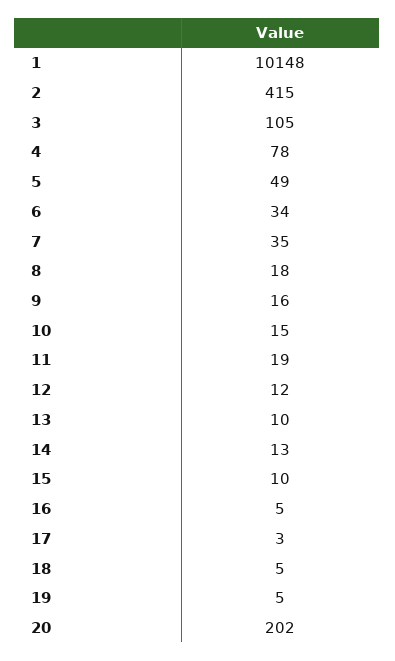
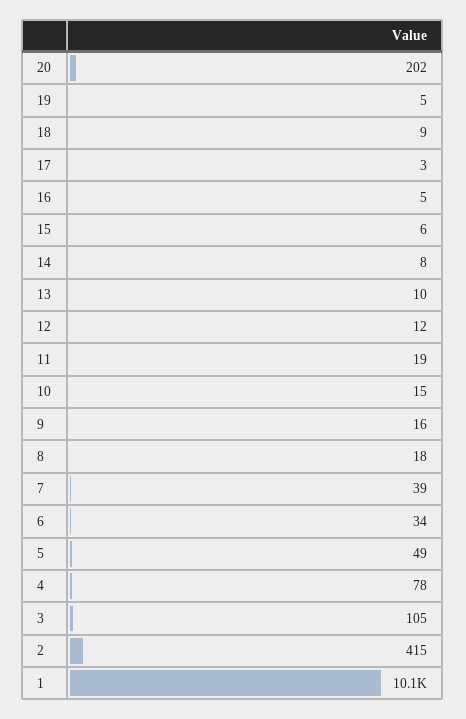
  {
    "1": 10148,
    "2": 415,
    "3": 105,
    "4": 78,
    "5": 49,
    "6": 34,
-   "7": 35,
+   "7": 39,
    "8": 18,
    "9": 16,
    "10": 15,
    "11": 19,
    "12": 12,
    "13": 10,
-   "14": 13,
+   "14": 8,
-   "15": 10,
+   "15": 6,
    "16": 5,
    "17": 3,
-   "18": 5,
+   "18": 9,
    "19": 5,
    "20": 202
  }

